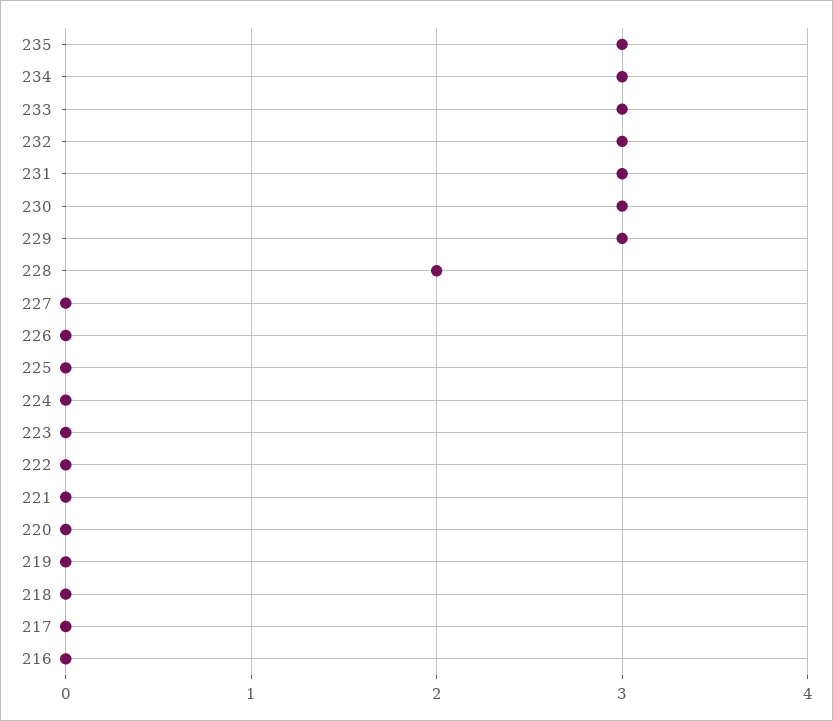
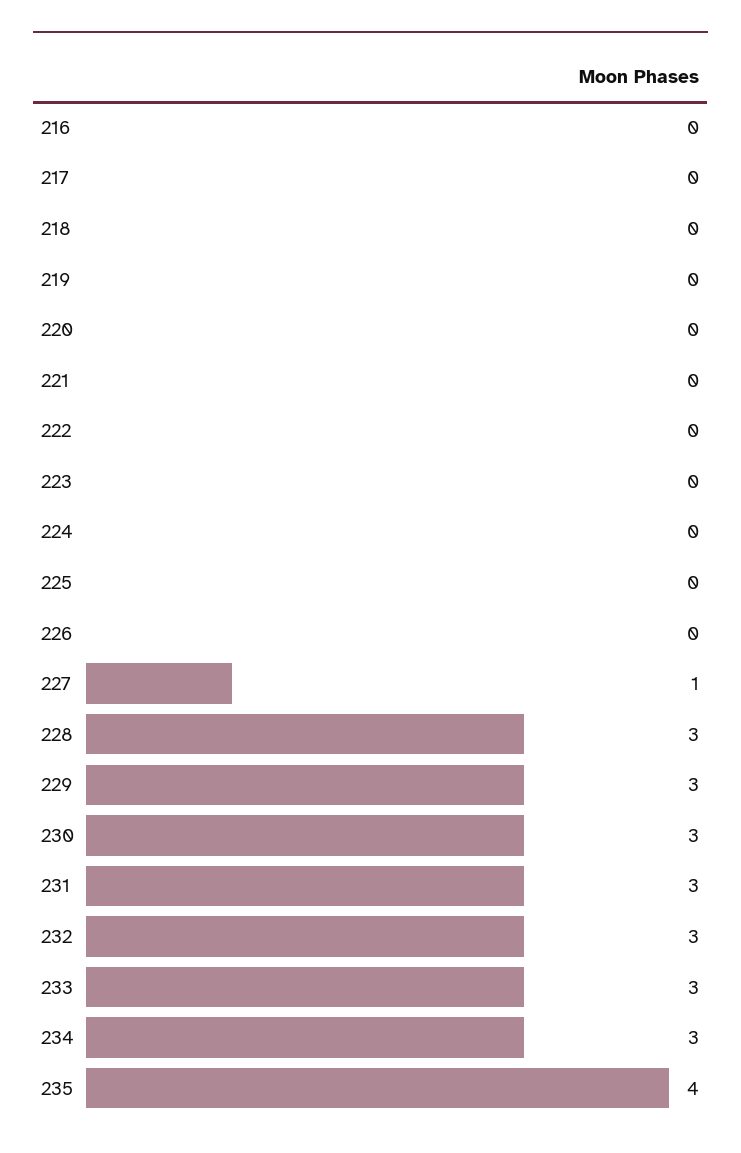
  {
-   "235": 3,
+   "235": 4,
    "234": 3,
    "233": 3,
    "232": 3,
    "231": 3,
    "230": 3,
    "229": 3,
-   "228": 2,
+   "228": 3,
-   "227": 0,
+   "227": 1,
    "226": 0,
    "225": 0,
    "224": 0,
    "223": 0,
    "222": 0,
    "221": 0,
    "220": 0,
    "219": 0,
    "218": 0,
    "217": 0,
    "216": 0
  }

